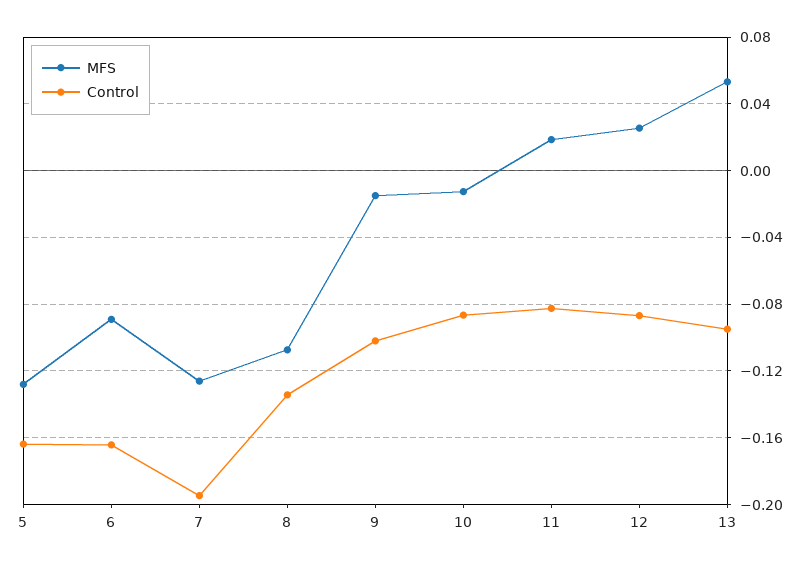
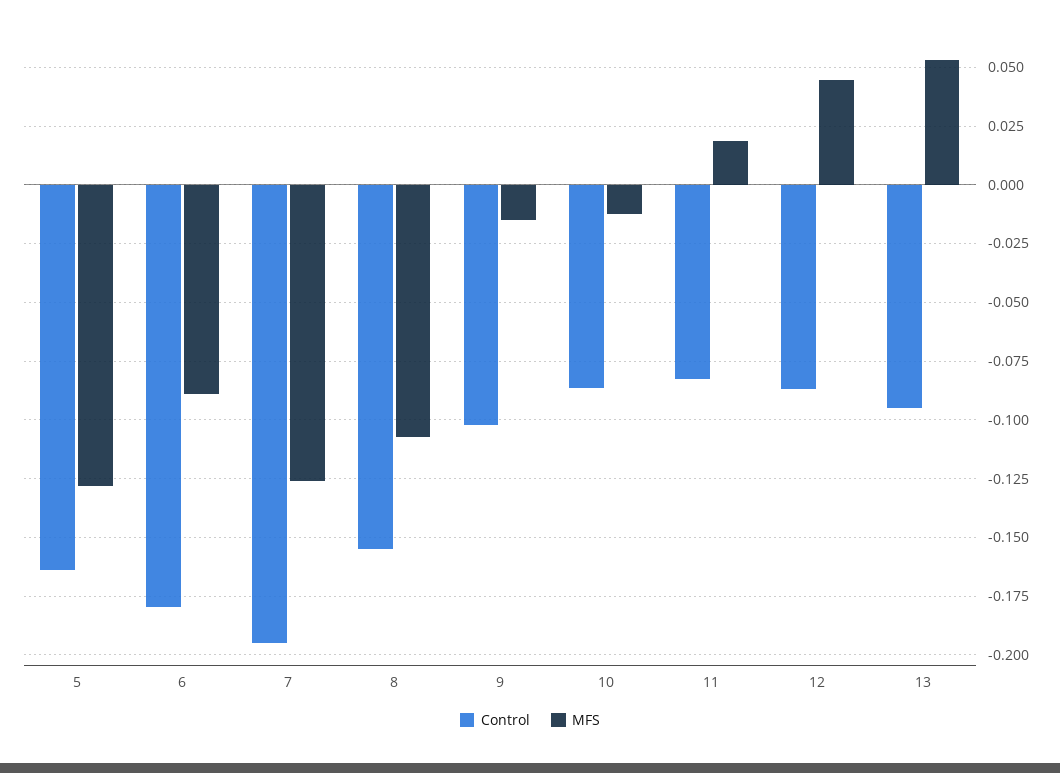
  {
    "MFS": {
      "5": -0.13,
      "6": -0.09,
      "7": -0.125,
      "8": -0.105,
      "9": -0.015,
      "10": -0.015,
      "11": 0.02,
-     "12": 0.025,
+     "12": 0.045,
      "13": 0.055
    },
    "Control": {
      "5": -0.165,
-     "6": -0.165,
+     "6": -0.18,
      "7": -0.195,
-     "8": -0.135,
+     "8": -0.155,
      "9": -0.1,
      "10": -0.085,
      "11": -0.085,
      "12": -0.085,
      "13": -0.095
    }
  }

